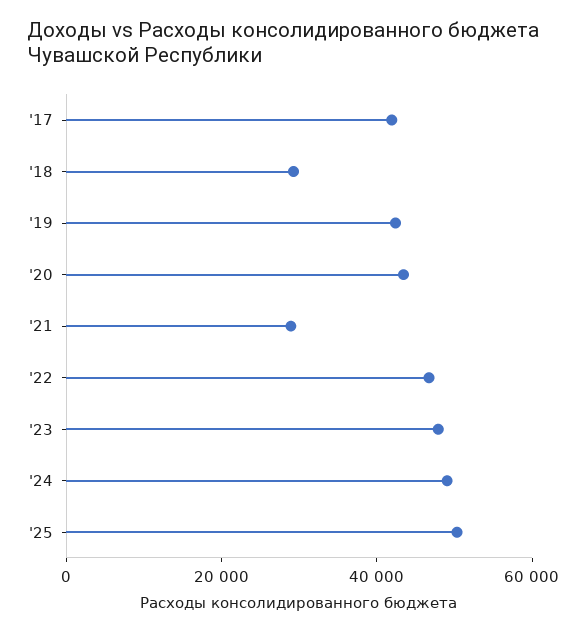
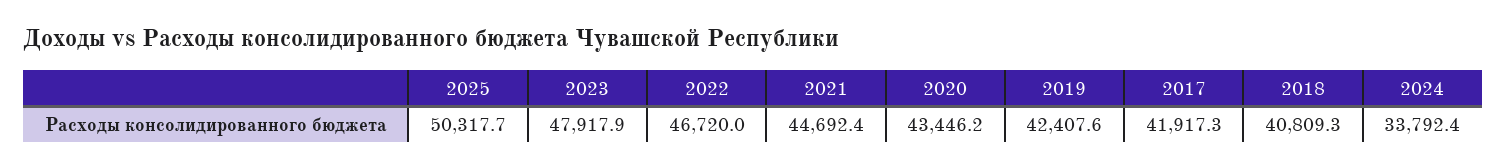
  {
    "'17": 41917.3,
-   "'18": 30000,
+   "'18": 40809.3,
    "'19": 42407.6,
    "'20": 43446.2,
-   "'21": 30000,
+   "'21": 44692.4,
    "'22": 46720,
    "'23": 47917.9,
-   "'24": 50000,
+   "'24": 33792.4,
    "'25": 50317.7
  }

